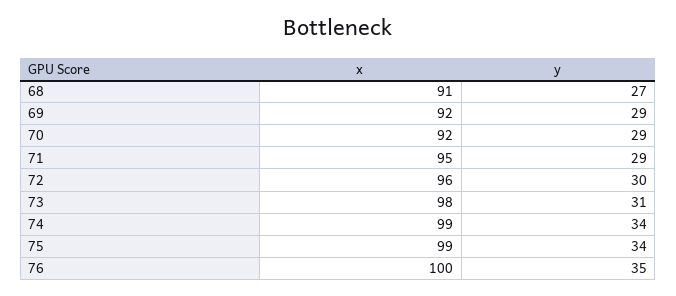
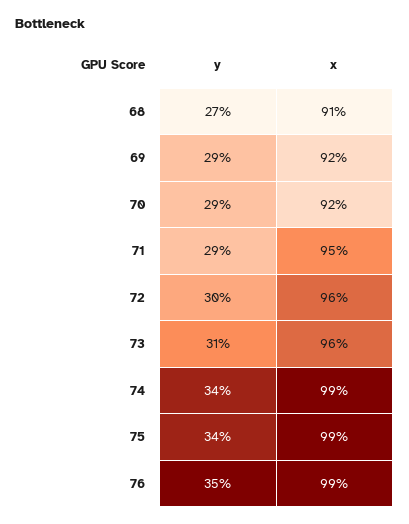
  {
    "x": {
      "68": 91,
      "69": 92,
      "70": 92,
      "71": 95,
      "72": 96,
-     "73": 98,
+     "73": 96,
      "74": 99,
      "75": 99,
-     "76": 100
+     "76": 99
    },
    "y": {
      "68": 27,
      "69": 29,
      "70": 29,
      "71": 29,
      "72": 30,
      "73": 31,
      "74": 34,
      "75": 34,
      "76": 35
    }
  }

